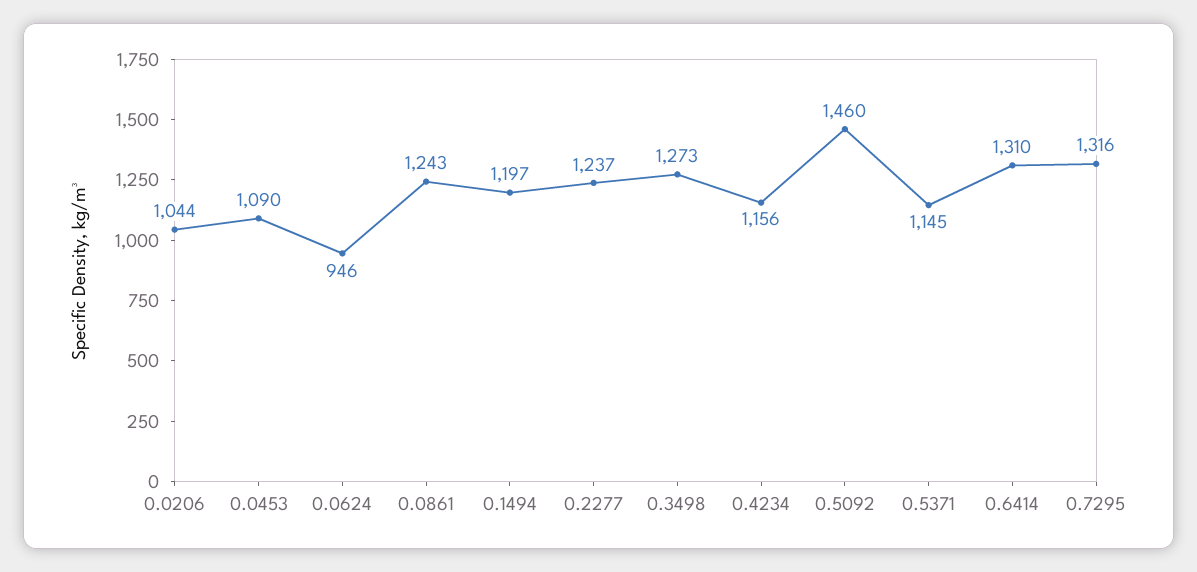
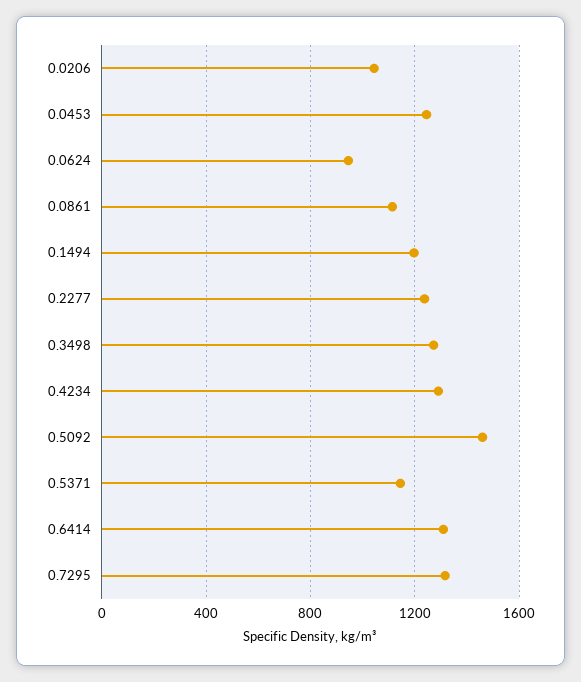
  {
    "0.0206": 1044,
-   "0.0453": 1090,
+   "0.0453": 1250,
    "0.0624": 946,
-   "0.0861": 1243,
+   "0.0861": 1100,
    "0.1494": 1197,
    "0.2277": 1237,
    "0.3498": 1273,
-   "0.4234": 1156,
+   "0.4234": 1300,
    "0.5092": 1460,
    "0.5371": 1145,
    "0.6414": 1310,
    "0.7295": 1316
  }

